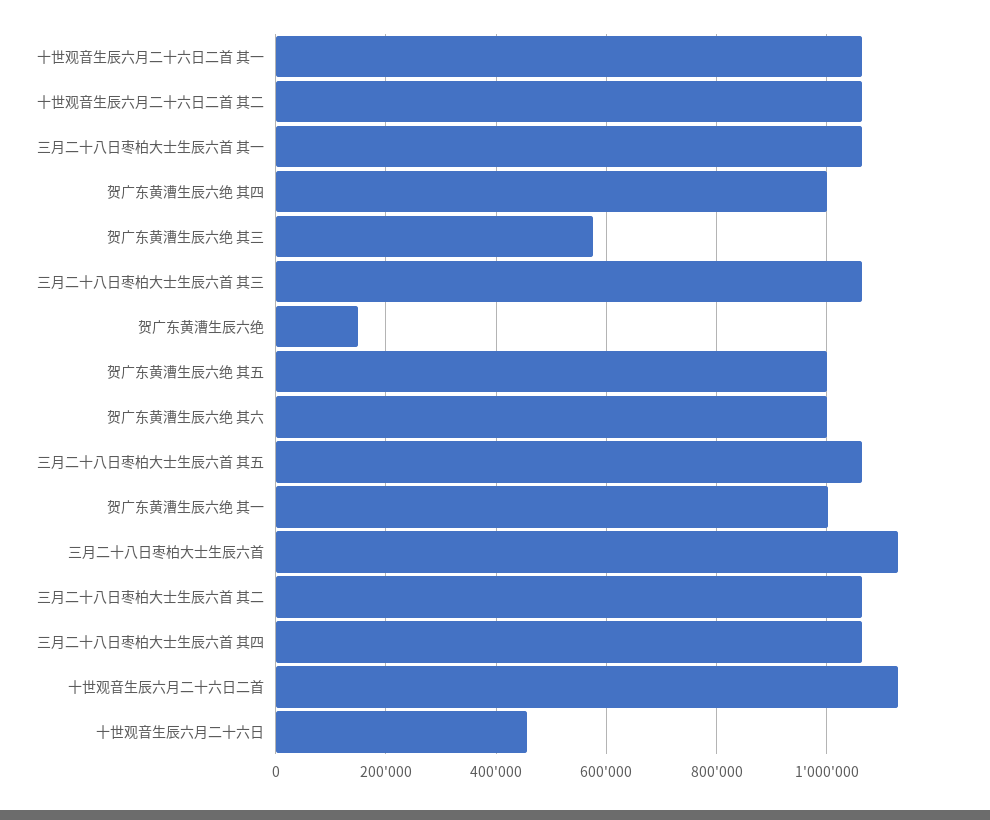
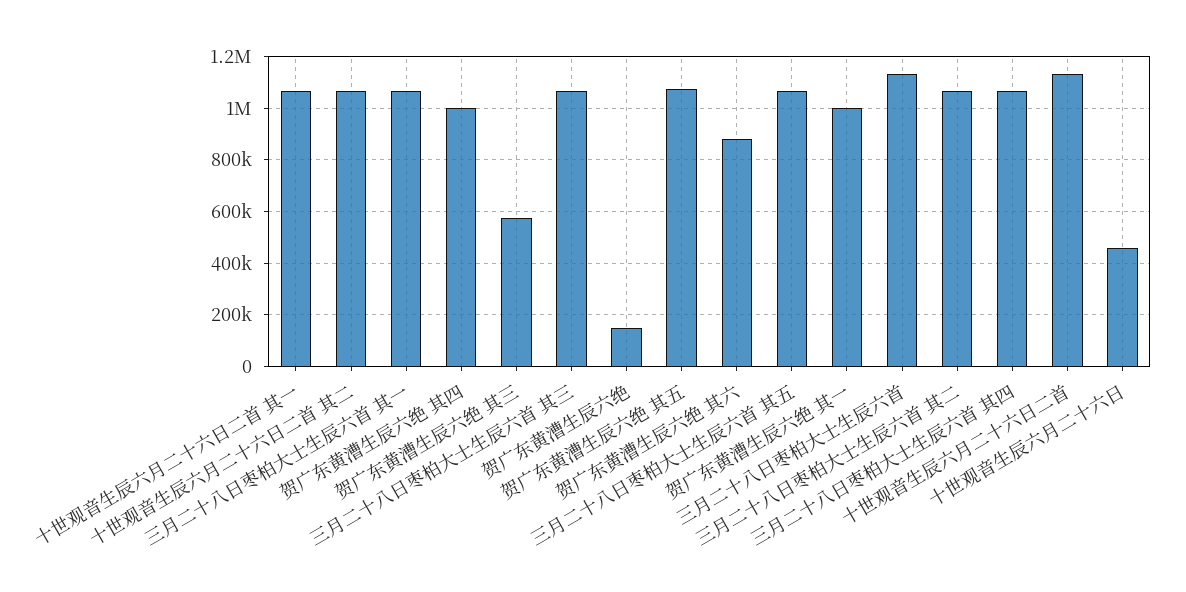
  {
    "十世观音生辰六月二十六日二首 其一": 1060000,
    "十世观音生辰六月二十六日二首 其二": 1060000,
    "三月二十八日枣柏大士生辰六首 其一": 1060000,
    "贺广东黄漕生辰六绝 其四": 1000000,
    "贺广东黄漕生辰六绝 其三": 580000,
    "三月二十八日枣柏大士生辰六首 其三": 1060000,
    "贺广东黄漕生辰六绝": 140000,
-   "贺广东黄漕生辰六绝 其五": 1000000,
+   "贺广东黄漕生辰六绝 其五": 1075000,
-   "贺广东黄漕生辰六绝 其六": 1000000,
+   "贺广东黄漕生辰六绝 其六": 875000,
    "三月二十八日枣柏大士生辰六首 其五": 1060000,
    "贺广东黄漕生辰六绝 其一": 1000000,
    "三月二十八日枣柏大士生辰六首": 1140000,
    "三月二十八日枣柏大士生辰六首 其二": 1060000,
    "三月二十八日枣柏大士生辰六首 其四": 1060000,
    "十世观音生辰六月二十六日二首": 1140000,
    "十世观音生辰六月二十六日": 460000
  }

